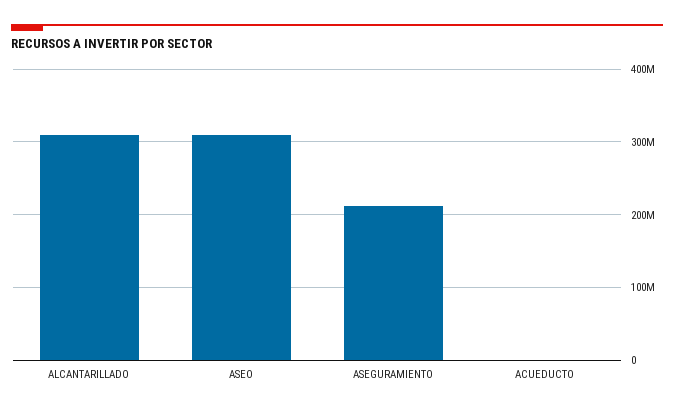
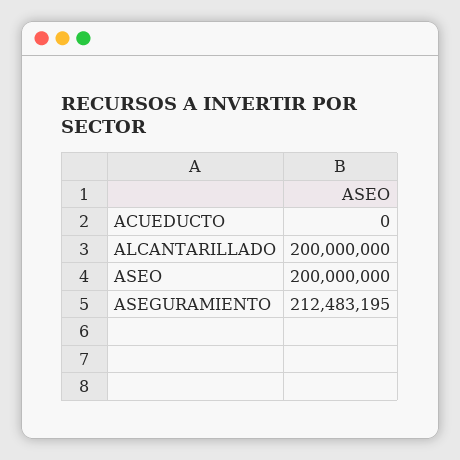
  {
-   "ALCANTARILLADO": 310000000,
+   "ALCANTARILLADO": 200000000,
-   "ASEO": 310000000,
+   "ASEO": 200000000,
    "ASEGURAMIENTO": 212483195,
    "ACUEDUCTO": 0
  }

